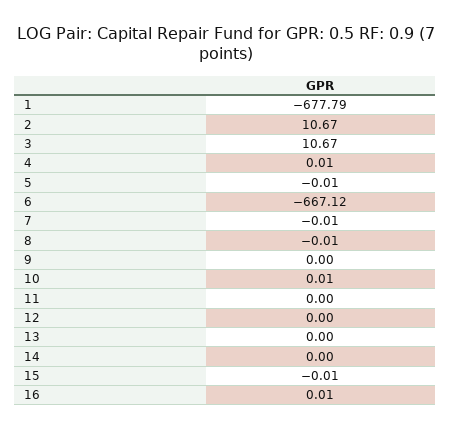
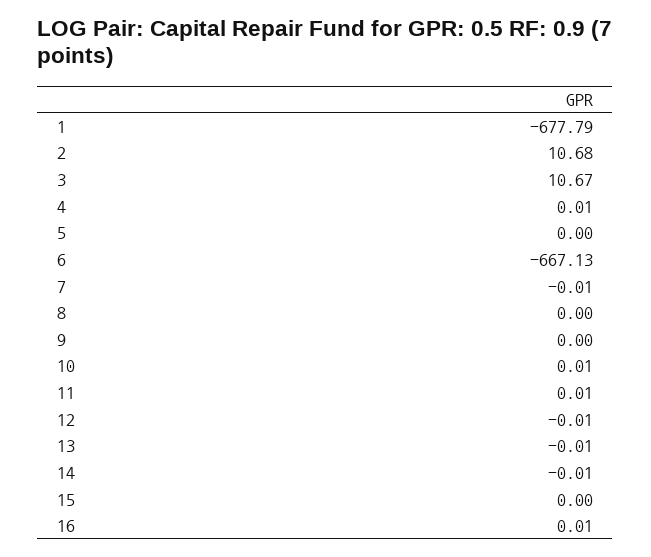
  {
    "1": -677.79,
-   "2": 10.67,
+   "2": 10.68,
    "3": 10.67,
    "4": 0.01,
-   "5": -0.01,
+   "5": 0,
-   "6": -667.12,
+   "6": -667.13,
    "7": -0.01,
-   "8": -0.01,
+   "8": 0,
    "9": 0,
    "10": 0.01,
-   "11": 0,
+   "11": 0.01,
-   "12": 0,
+   "12": -0.01,
-   "13": 0,
+   "13": -0.01,
-   "14": 0,
+   "14": -0.01,
-   "15": -0.01,
+   "15": 0,
    "16": 0.01
  }

